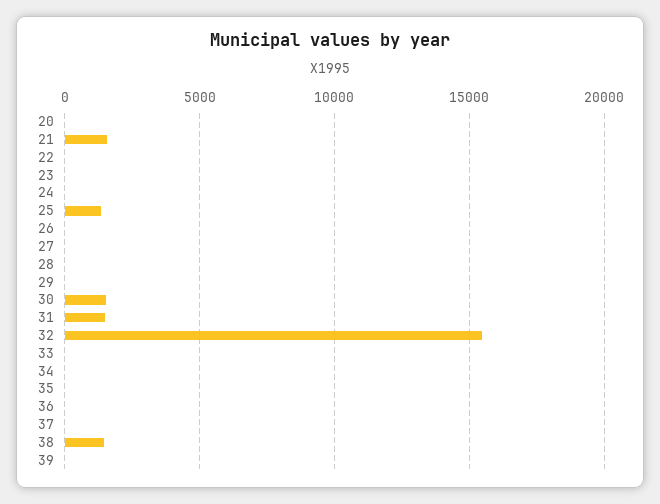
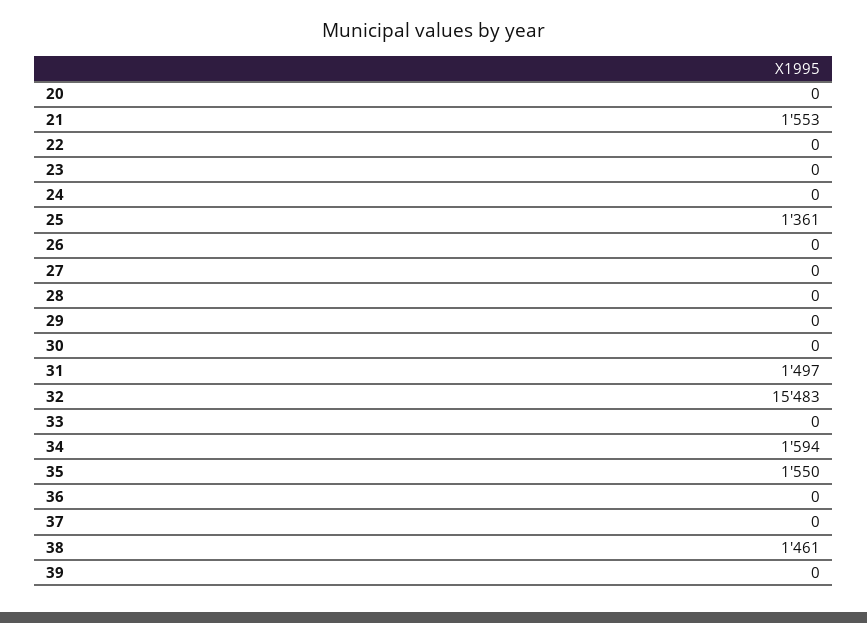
  {
    "20": 0,
    "21": 1553,
    "22": 0,
    "23": 0,
    "24": 0,
    "25": 1361,
    "26": 0,
    "27": 0,
    "28": 0,
    "29": 0,
-   "30": 1500,
+   "30": 0,
    "31": 1497,
    "32": 15483,
    "33": 0,
-   "34": 0,
+   "34": 1594,
-   "35": 0,
+   "35": 1550,
    "36": 0,
    "37": 0,
    "38": 1461,
    "39": 0
  }

